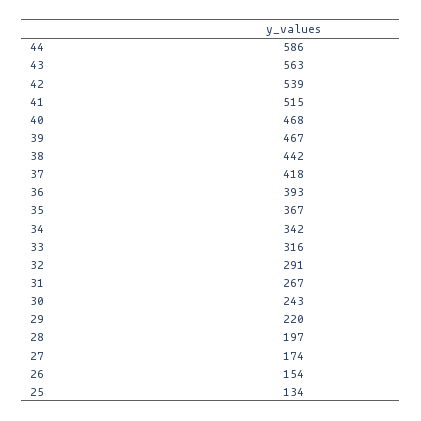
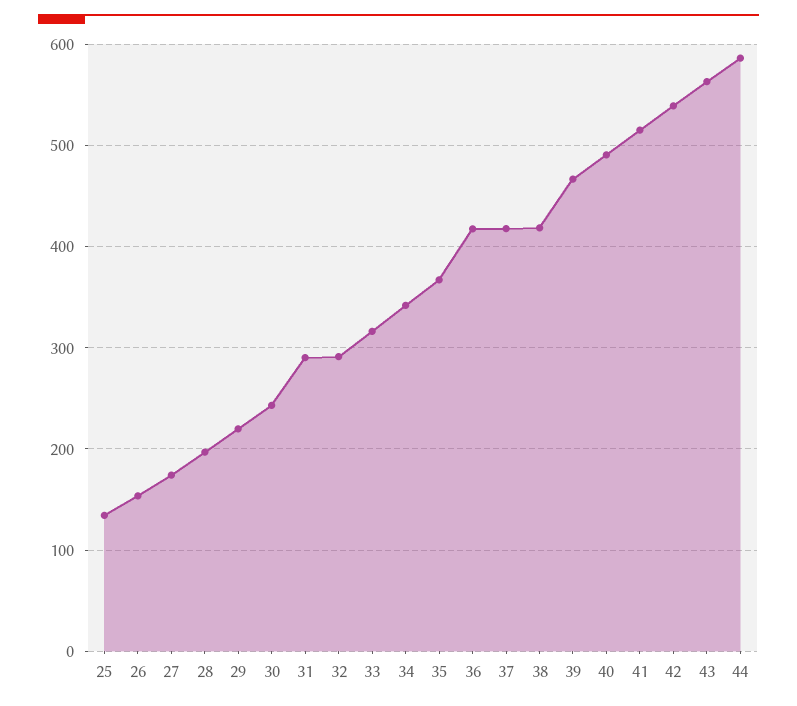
  {
    "44": 586,
    "43": 563,
    "42": 539,
    "41": 515,
-   "40": 468,
+   "40": 490,
    "39": 467,
-   "38": 442,
+   "38": 420,
    "37": 418,
-   "36": 393,
+   "36": 420,
    "35": 367,
    "34": 342,
    "33": 316,
    "32": 291,
-   "31": 267,
+   "31": 290,
    "30": 243,
    "29": 220,
    "28": 197,
    "27": 174,
    "26": 154,
    "25": 134
  }

